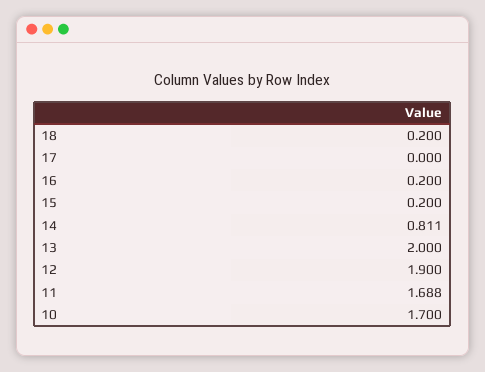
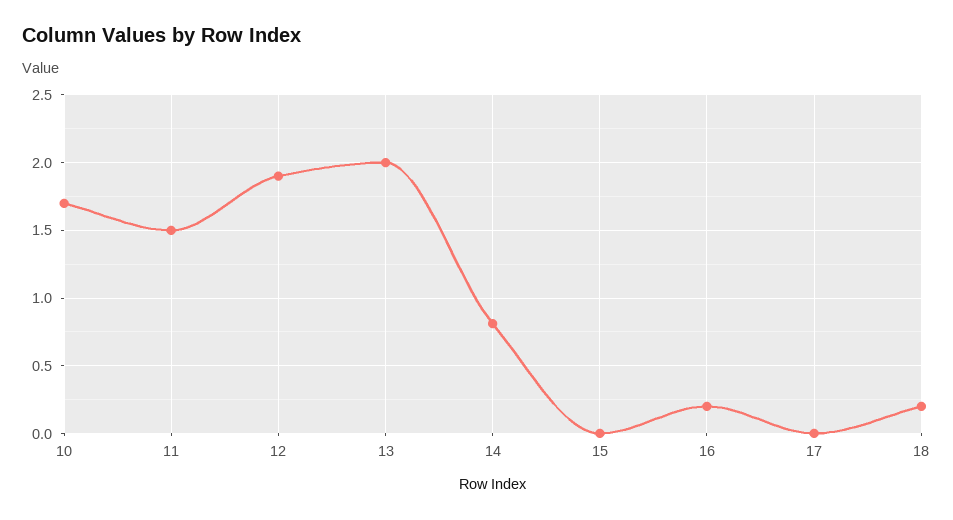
  {
    "18": 0.2,
    "17": 0,
    "16": 0.2,
-   "15": 0.2,
+   "15": 0,
    "14": 0.811,
    "13": 2,
    "12": 1.9,
-   "11": 1.688,
+   "11": 1.5,
    "10": 1.7
  }

